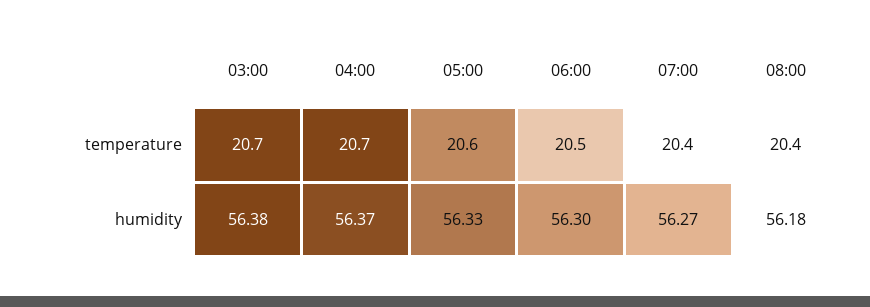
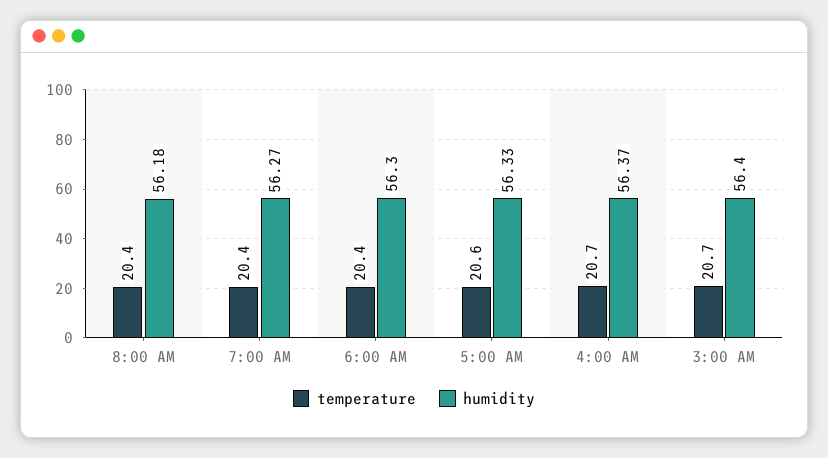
  {
    "temperature": {
      "03:00": 20.7,
      "04:00": 20.7,
      "05:00": 20.6,
-     "06:00": 20.5,
+     "06:00": 20.4,
      "07:00": 20.4,
      "08:00": 20.4
    },
    "humidity": {
-     "03:00": 56.38,
+     "03:00": 56.4,
      "04:00": 56.37,
      "05:00": 56.33,
      "06:00": 56.3,
      "07:00": 56.27,
      "08:00": 56.18
    }
  }

